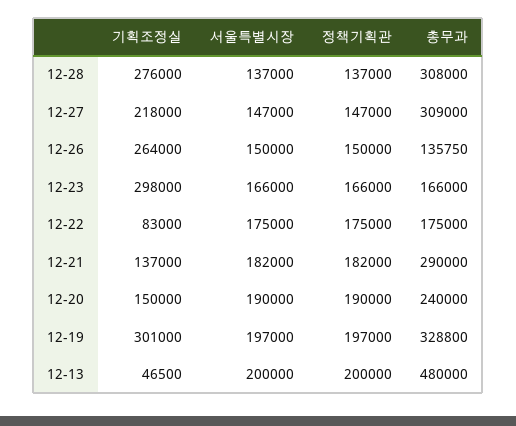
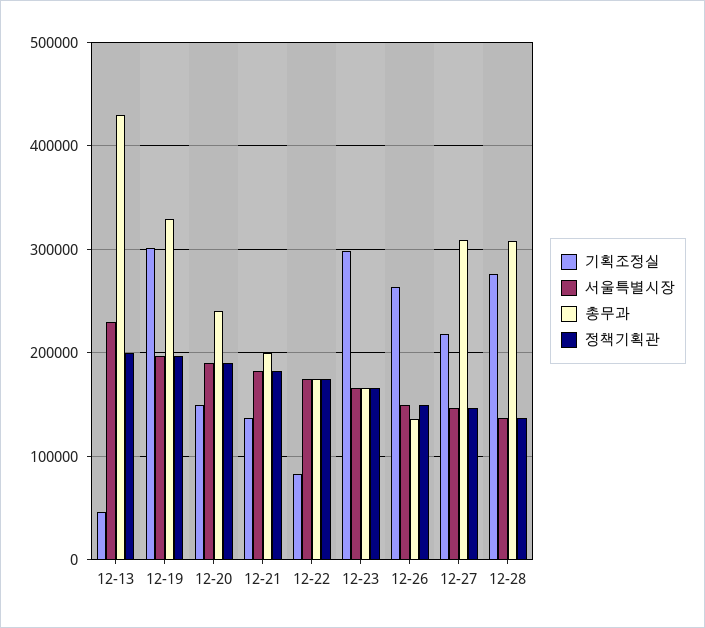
  {
    "기획조정실": {
      "12-28": 276000,
      "12-27": 218000,
      "12-26": 264000,
      "12-23": 298000,
      "12-22": 83000,
      "12-21": 137000,
      "12-20": 150000,
      "12-19": 301000,
      "12-13": 46500
    },
    "서울특별시장": {
      "12-28": 137000,
      "12-27": 147000,
      "12-26": 150000,
      "12-23": 166000,
      "12-22": 175000,
      "12-21": 182000,
      "12-20": 190000,
      "12-19": 197000,
-     "12-13": 200000
+     "12-13": 230000
    },
    "정책기획관": {
      "12-28": 137000,
      "12-27": 147000,
      "12-26": 150000,
      "12-23": 166000,
      "12-22": 175000,
      "12-21": 182000,
      "12-20": 190000,
      "12-19": 197000,
      "12-13": 200000
    },
    "총무과": {
      "12-28": 308000,
      "12-27": 309000,
      "12-26": 135750,
      "12-23": 166000,
      "12-22": 175000,
-     "12-21": 290000,
+     "12-21": 200000,
      "12-20": 240000,
      "12-19": 328800,
-     "12-13": 480000
+     "12-13": 430000
    }
  }

